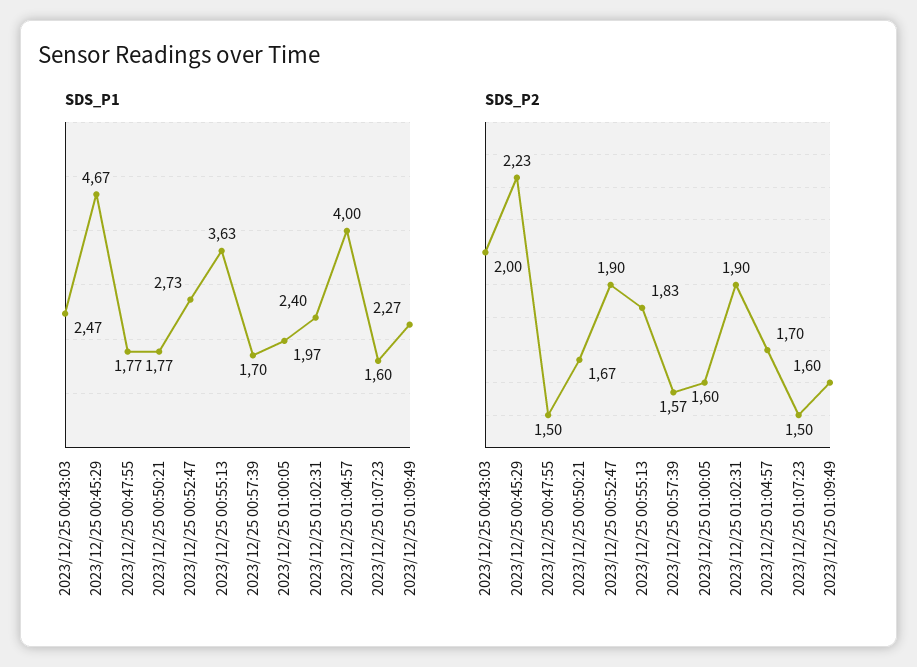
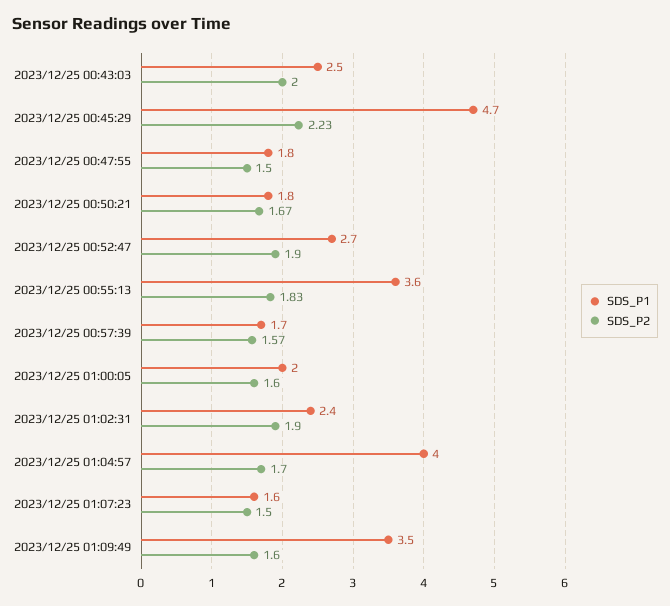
  {
    "SDS_P1": {
      "2023/12/25 00:43:03": 2.47,
      "2023/12/25 00:45:29": 4.67,
      "2023/12/25 00:47:55": 1.77,
      "2023/12/25 00:50:21": 1.77,
      "2023/12/25 00:52:47": 2.73,
      "2023/12/25 00:55:13": 3.63,
      "2023/12/25 00:57:39": 1.7,
      "2023/12/25 01:00:05": 1.97,
      "2023/12/25 01:02:31": 2.4,
      "2023/12/25 01:04:57": 4,
      "2023/12/25 01:07:23": 1.6,
-     "2023/12/25 01:09:49": 2.27
+     "2023/12/25 01:09:49": 3.5
    },
    "SDS_P2": {
      "2023/12/25 00:43:03": 2,
      "2023/12/25 00:45:29": 2.23,
      "2023/12/25 00:47:55": 1.5,
      "2023/12/25 00:50:21": 1.67,
      "2023/12/25 00:52:47": 1.9,
      "2023/12/25 00:55:13": 1.83,
      "2023/12/25 00:57:39": 1.57,
      "2023/12/25 01:00:05": 1.6,
      "2023/12/25 01:02:31": 1.9,
      "2023/12/25 01:04:57": 1.7,
      "2023/12/25 01:07:23": 1.5,
      "2023/12/25 01:09:49": 1.6
    }
  }

